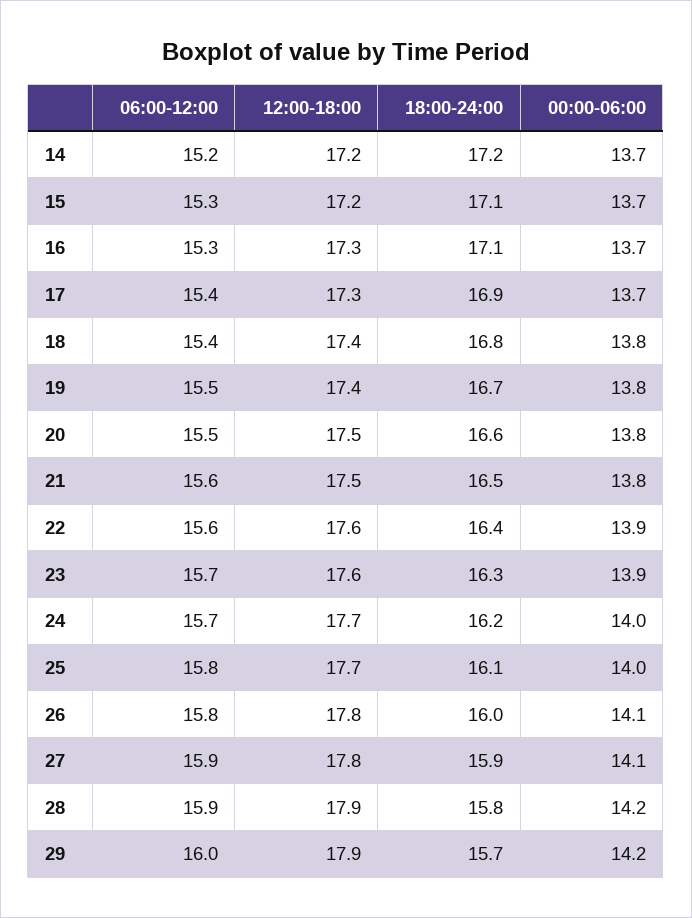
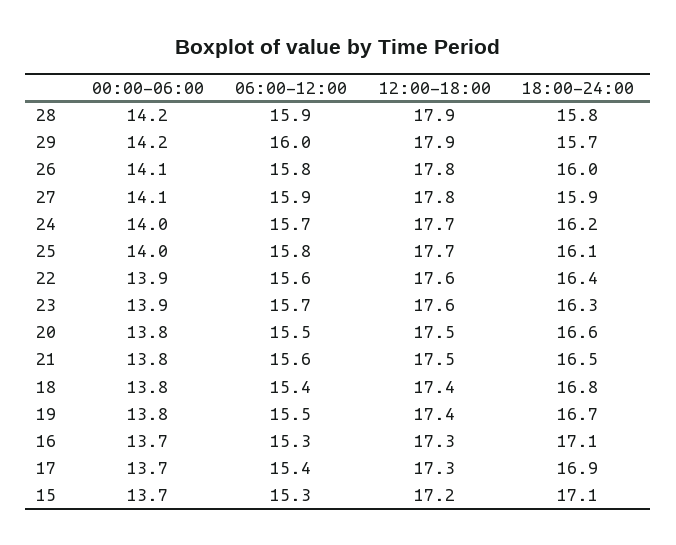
  {
    "06:00-12:00": {
-     "14": 15.2,
      "15": 15.3,
      "16": 15.3,
      "17": 15.4,
      "18": 15.4,
      "19": 15.5,
      "20": 15.5,
      "21": 15.6,
      "22": 15.6,
      "23": 15.7,
      "24": 15.7,
      "25": 15.8,
      "26": 15.8,
      "27": 15.9,
      "28": 15.9,
      "29": 16
    },
    "12:00-18:00": {
-     "14": 17.2,
      "15": 17.2,
      "16": 17.3,
      "17": 17.3,
      "18": 17.4,
      "19": 17.4,
      "20": 17.5,
      "21": 17.5,
      "22": 17.6,
      "23": 17.6,
      "24": 17.7,
      "25": 17.7,
      "26": 17.8,
      "27": 17.8,
      "28": 17.9,
      "29": 17.9
    },
    "18:00-24:00": {
-     "14": 17.2,
      "15": 17.1,
      "16": 17.1,
      "17": 16.9,
      "18": 16.8,
      "19": 16.7,
      "20": 16.6,
      "21": 16.5,
      "22": 16.4,
      "23": 16.3,
      "24": 16.2,
      "25": 16.1,
      "26": 16,
      "27": 15.9,
      "28": 15.8,
      "29": 15.7
    },
    "00:00-06:00": {
-     "14": 13.7,
      "15": 13.7,
      "16": 13.7,
      "17": 13.7,
      "18": 13.8,
      "19": 13.8,
      "20": 13.8,
      "21": 13.8,
      "22": 13.9,
      "23": 13.9,
      "24": 14,
      "25": 14,
      "26": 14.1,
      "27": 14.1,
      "28": 14.2,
      "29": 14.2
    }
  }

